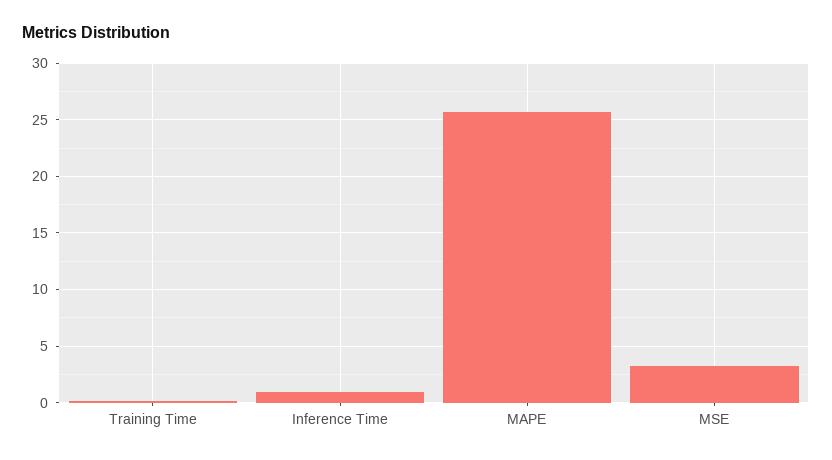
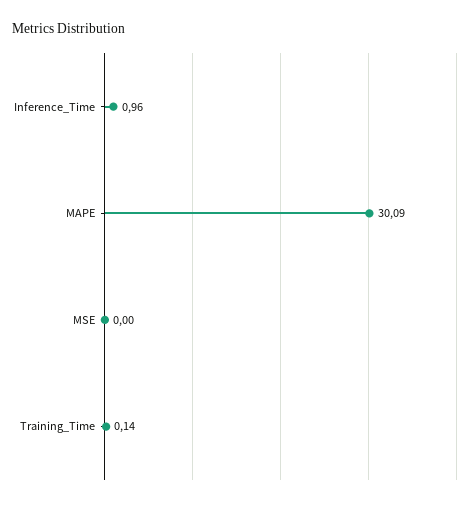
  {
    "Training Time": 0.14,
    "Inference Time": 0.96,
-   "MAPE": 26,
+   "MAPE": 30.09,
-   "MSE": 3
+   "MSE": 0
  }

